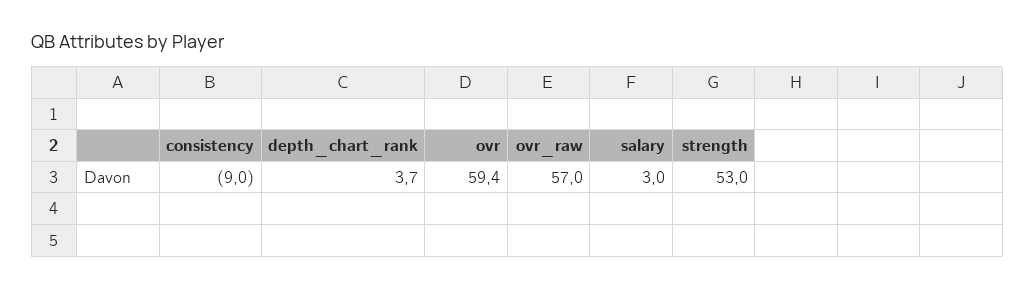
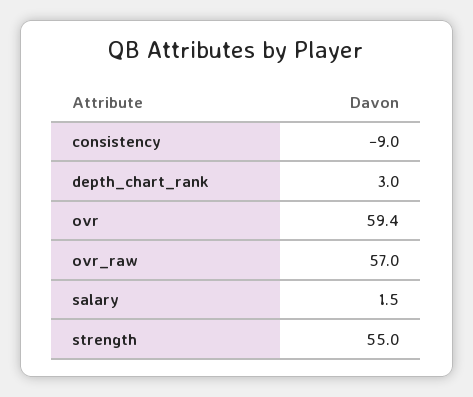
  {
    "consistency": -9,
-   "depth_chart_rank": 3.7,
+   "depth_chart_rank": 3,
    "ovr": 59.4,
    "ovr_raw": 57,
-   "salary": 3,
+   "salary": 1.5,
-   "strength": 53
+   "strength": 55
  }

